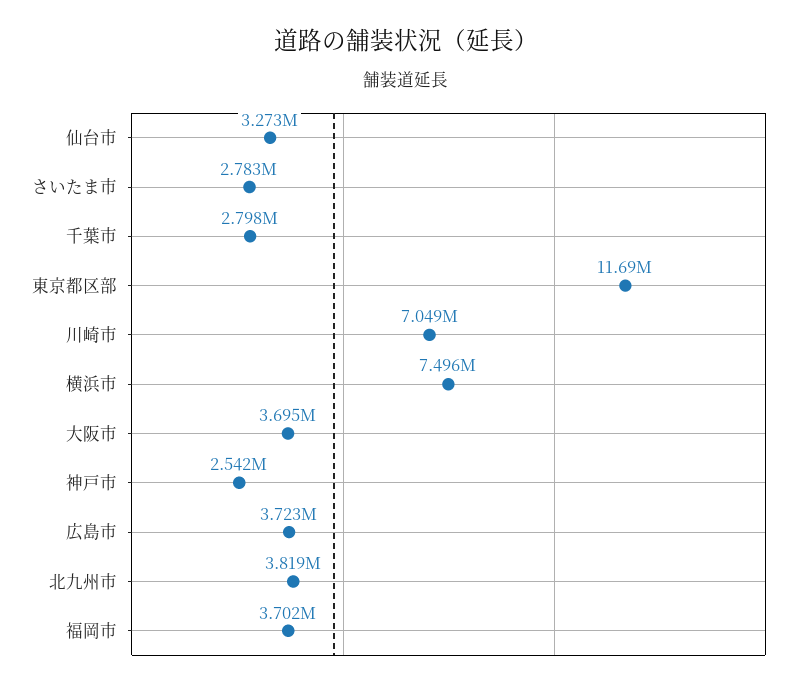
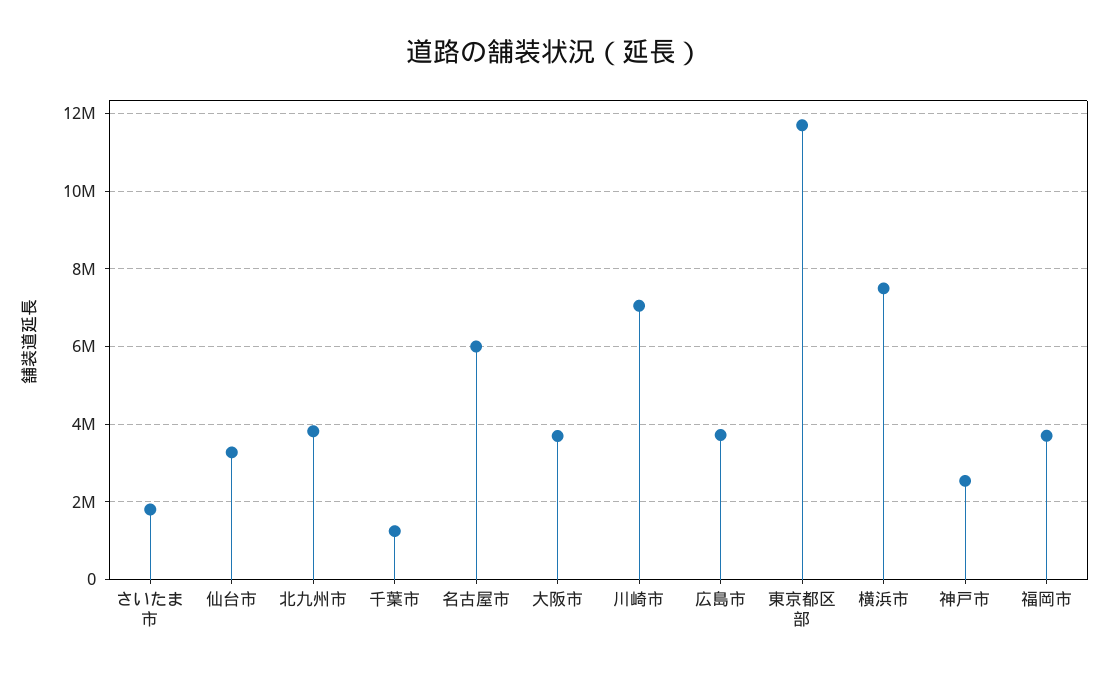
  {
    "仙台市": 3273000,
-   "さいたま市": 2783000,
+   "さいたま市": 1800000,
-   "千葉市": 2798000,
+   "千葉市": 1200000,
    "東京都区部": 11690000,
    "川崎市": 7049000,
    "横浜市": 7496000,
    "大阪市": 3695000,
    "神戸市": 2542000,
    "広島市": 3723000,
    "北九州市": 3819000,
-   "福岡市": 3702000
+   "福岡市": 3702000,
+   "名古屋市": 6000000
  }

